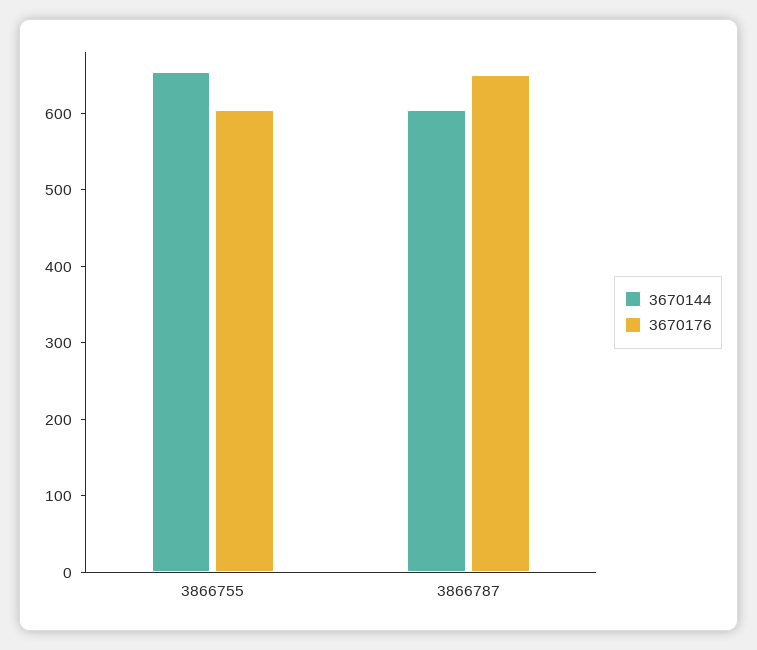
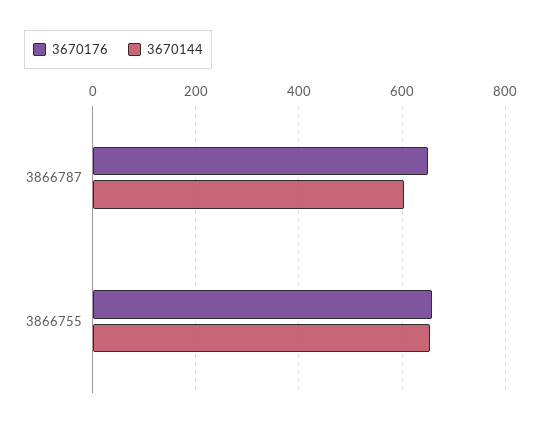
  {
    "3670144": {
      "3866755": 660,
      "3866787": 600
    },
    "3670176": {
-     "3866755": 600,
+     "3866755": 660,
      "3866787": 660
    }
  }

